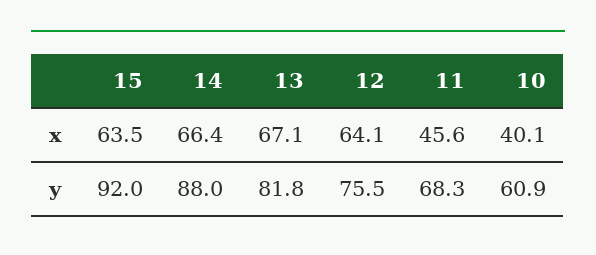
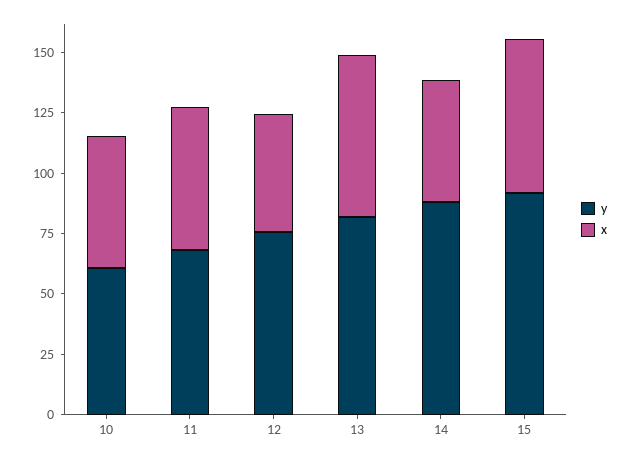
  {
    "x": {
      "15": 63.5,
-     "14": 66.4,
+     "14": 50,
      "13": 67.1,
-     "12": 64.1,
+     "12": 50,
-     "11": 45.6,
+     "11": 60,
-     "10": 40.1
+     "10": 55
    },
    "y": {
      "15": 92,
      "14": 88,
      "13": 81.8,
      "12": 75.5,
      "11": 68.3,
      "10": 60.9
    }
  }

